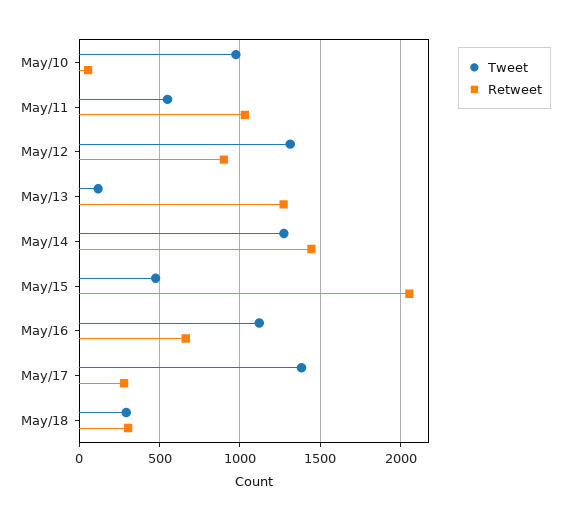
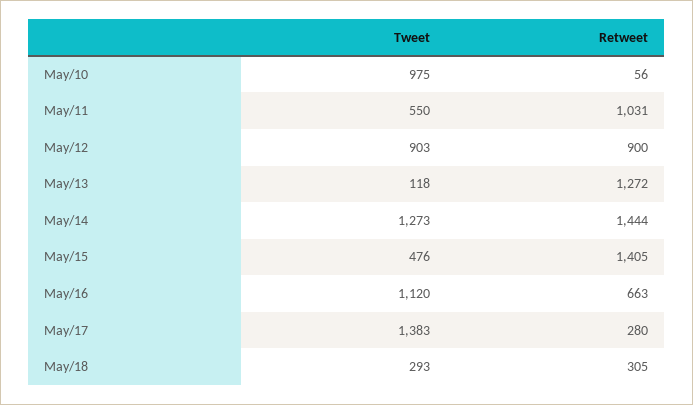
  {
    "Tweet": {
      "May/10": 975,
      "May/11": 550,
-     "May/12": 1300,
+     "May/12": 903,
      "May/13": 118,
      "May/14": 1273,
      "May/15": 476,
      "May/16": 1120,
      "May/17": 1383,
      "May/18": 293
    },
    "Retweet": {
      "May/10": 56,
      "May/11": 1031,
      "May/12": 900,
      "May/13": 1272,
      "May/14": 1444,
-     "May/15": 2050,
+     "May/15": 1405,
      "May/16": 663,
      "May/17": 280,
      "May/18": 305
    }
  }

